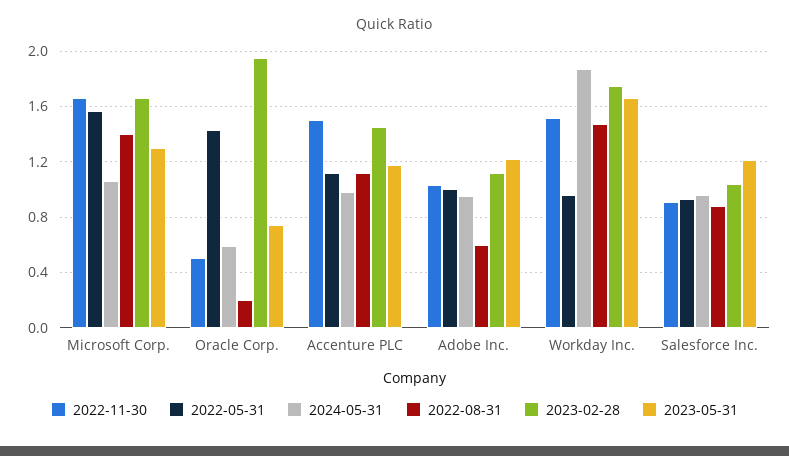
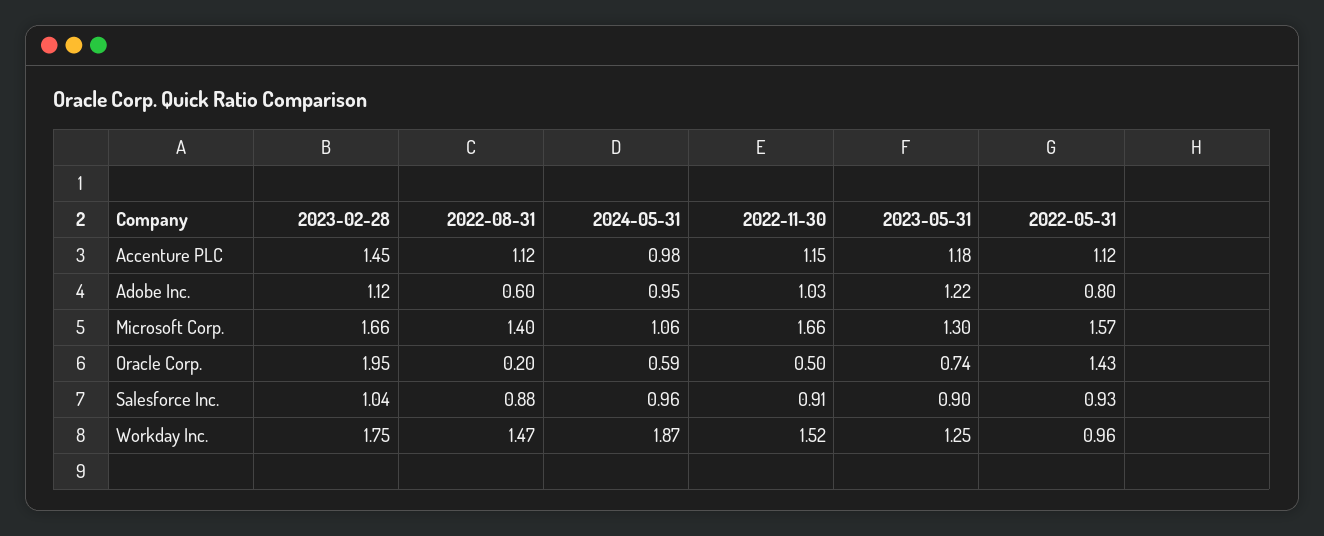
  {
    "2022-11-30": {
      "Microsoft Corp.": 1.66,
      "Oracle Corp.": 0.5,
-     "Accenture PLC": 1.5,
+     "Accenture PLC": 1.15,
      "Adobe Inc.": 1.03,
      "Workday Inc.": 1.52,
      "Salesforce Inc.": 0.91
    },
    "2022-05-31": {
      "Microsoft Corp.": 1.57,
      "Oracle Corp.": 1.43,
      "Accenture PLC": 1.12,
-     "Adobe Inc.": 1,
+     "Adobe Inc.": 0.8,
      "Workday Inc.": 0.96,
      "Salesforce Inc.": 0.93
    },
    "2024-05-31": {
      "Microsoft Corp.": 1.06,
      "Oracle Corp.": 0.59,
      "Accenture PLC": 0.98,
      "Adobe Inc.": 0.95,
      "Workday Inc.": 1.87,
      "Salesforce Inc.": 0.96
    },
    "2022-08-31": {
      "Microsoft Corp.": 1.4,
      "Oracle Corp.": 0.2,
      "Accenture PLC": 1.12,
      "Adobe Inc.": 0.6,
      "Workday Inc.": 1.47,
      "Salesforce Inc.": 0.88
    },
    "2023-02-28": {
      "Microsoft Corp.": 1.66,
      "Oracle Corp.": 1.95,
      "Accenture PLC": 1.45,
      "Adobe Inc.": 1.12,
      "Workday Inc.": 1.75,
      "Salesforce Inc.": 1.04
    },
    "2023-05-31": {
      "Microsoft Corp.": 1.3,
      "Oracle Corp.": 0.74,
      "Accenture PLC": 1.18,
      "Adobe Inc.": 1.22,
-     "Workday Inc.": 1.65,
+     "Workday Inc.": 1.25,
-     "Salesforce Inc.": 1.2
+     "Salesforce Inc.": 0.9
    }
  }

